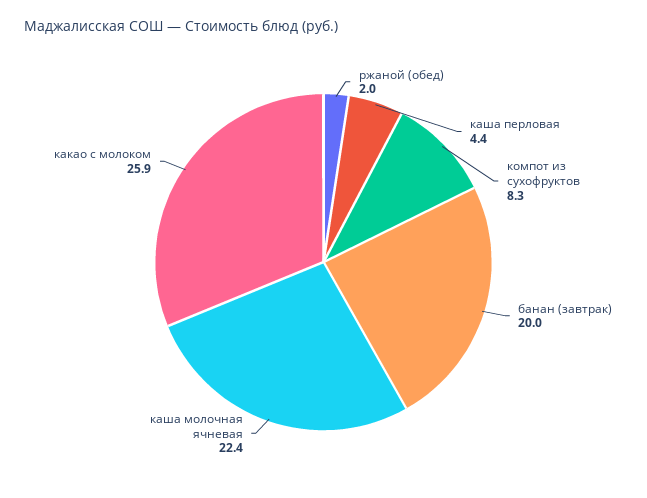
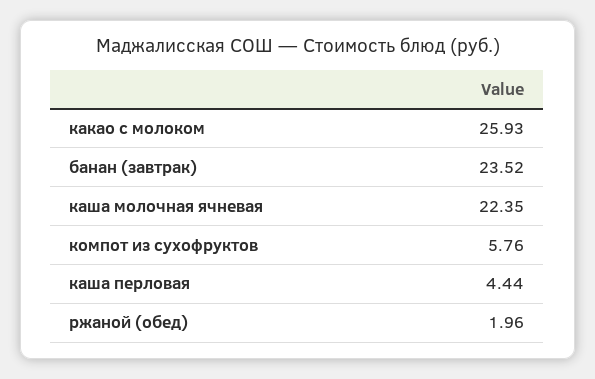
  {
    "ржаной (обед)": 1.96,
    "каша перловая": 4.44,
-   "компот из сухофруктов": 8.3,
+   "компот из сухофруктов": 5.76,
-   "банан (завтрак)": 20,
+   "банан (завтрак)": 23.52,
    "каша молочная ячневая": 22.35,
    "какао с молоком": 25.93
  }

